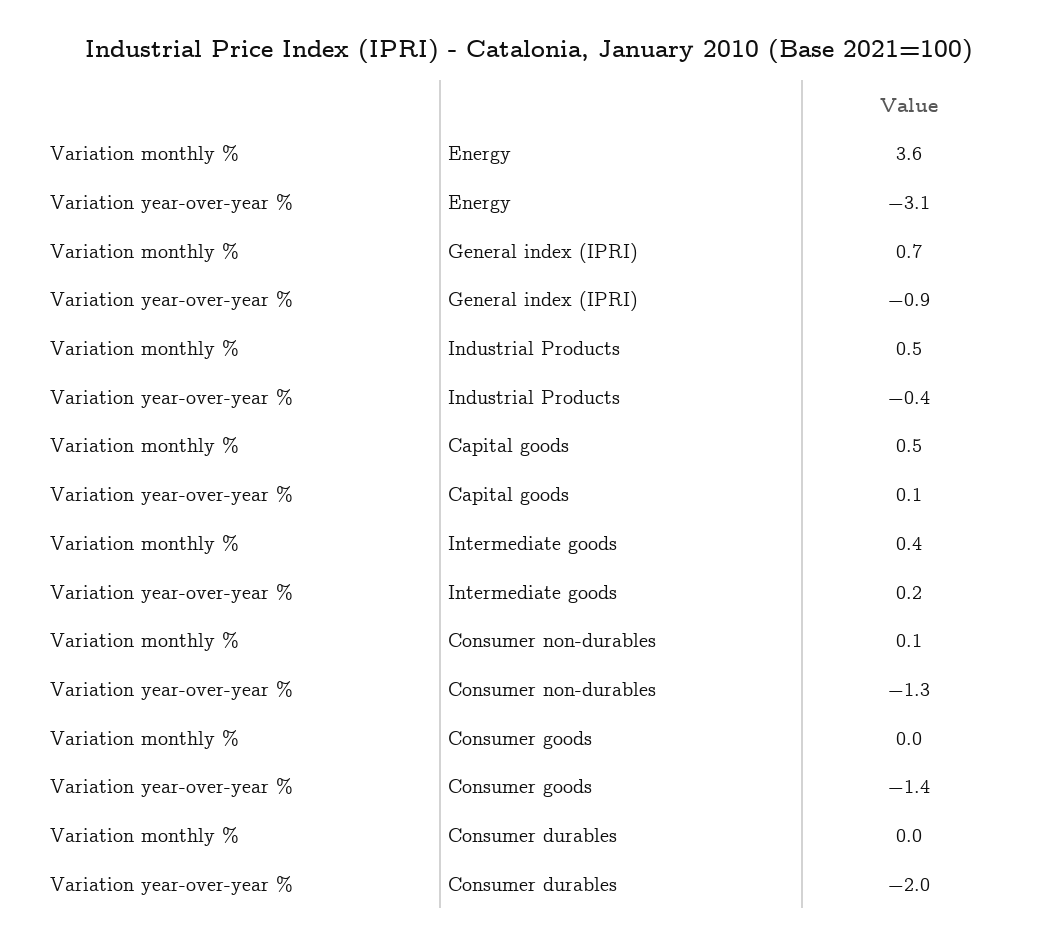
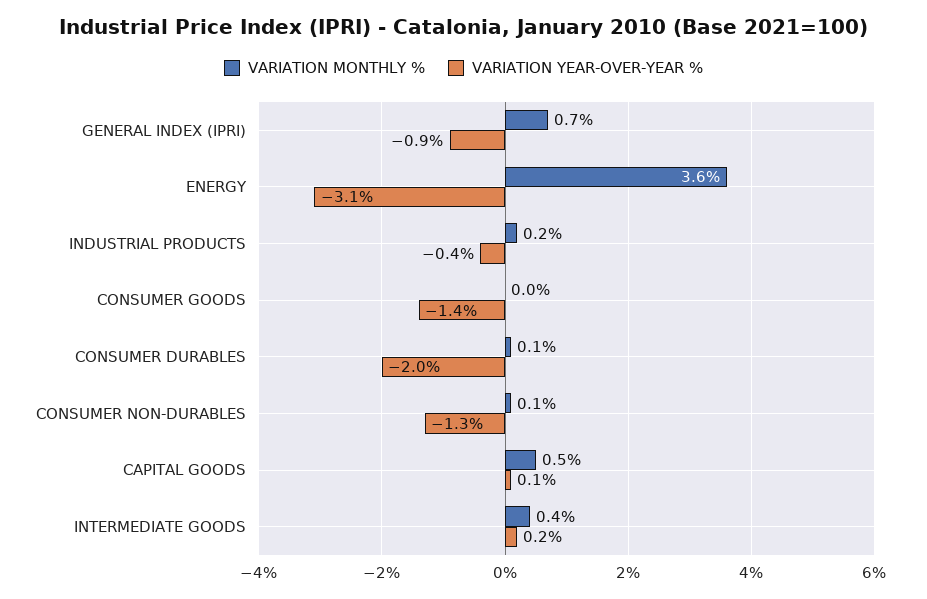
  {
    "Variation monthly %": {
      "Energy": 3.6,
      "General index (IPRI)": 0.7,
-     "Industrial Products": 0.5,
+     "Industrial Products": 0.2,
      "Capital goods": 0.5,
      "Intermediate goods": 0.4,
      "Consumer non-durables": 0.1,
      "Consumer goods": 0,
-     "Consumer durables": 0
+     "Consumer durables": 0.1
    },
    "Variation year-over-year %": {
      "Energy": -3.1,
      "General index (IPRI)": -0.9,
      "Industrial Products": -0.4,
      "Capital goods": 0.1,
      "Intermediate goods": 0.2,
      "Consumer non-durables": -1.3,
      "Consumer goods": -1.4,
      "Consumer durables": -2
    }
  }

